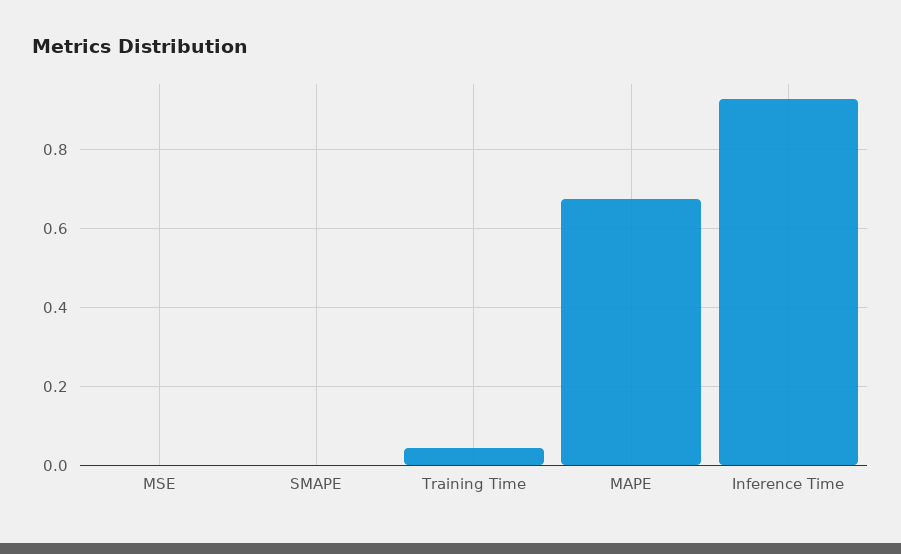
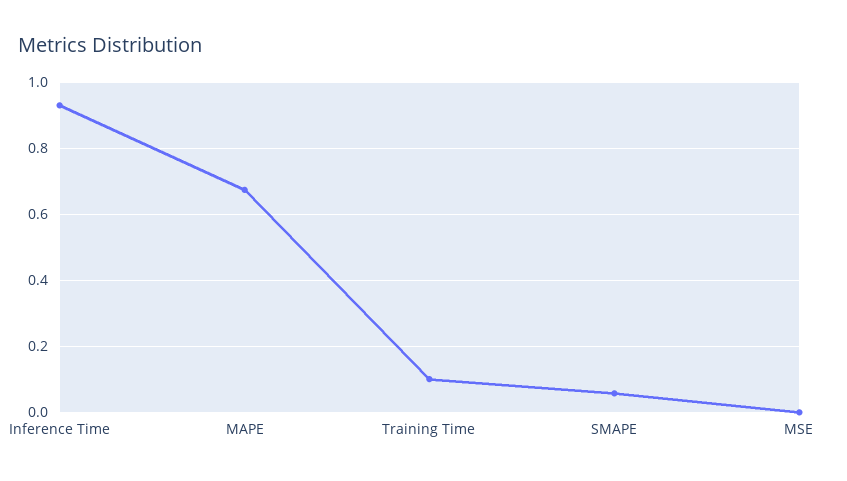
  {
    "MSE": 0,
-   "SMAPE": 0,
+   "SMAPE": 0.06,
-   "Training Time": 0.04,
+   "Training Time": 0.1,
    "MAPE": 0.68,
    "Inference Time": 0.94
  }

